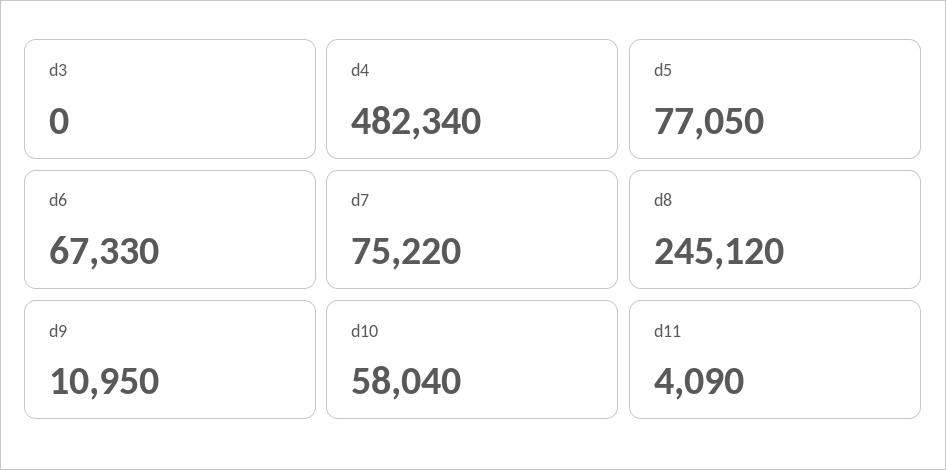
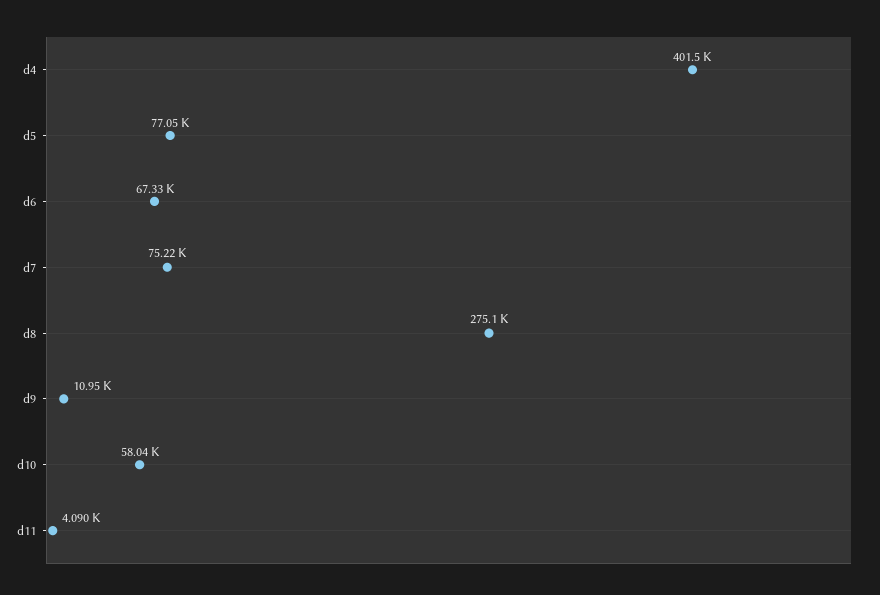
  {
-   "d3": 0,
-   "d4": 482340,
+   "d4": 401500,
    "d5": 77050,
    "d6": 67330,
    "d7": 75220,
-   "d8": 245120,
+   "d8": 275100,
    "d9": 10950,
    "d10": 58040,
    "d11": 4090
  }

